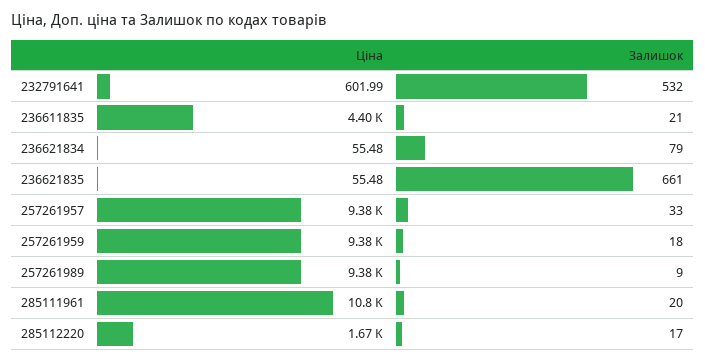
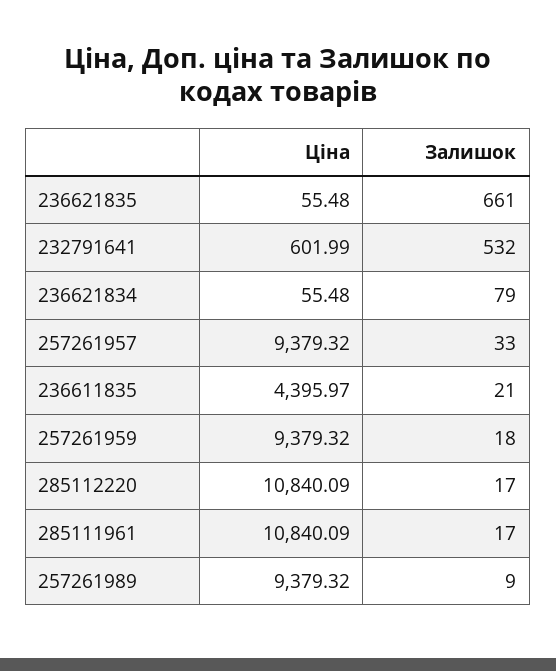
  {
    "Ціна": {
      "232791641": 601.99,
      "236611835": 4395.97,
      "236621834": 55.48,
      "236621835": 55.48,
      "257261957": 9379.32,
      "257261959": 9379.32,
      "257261989": 9379.32,
      "285111961": 10840.09,
-     "285112220": 1670
+     "285112220": 10840.09
    },
    "Залишок": {
      "232791641": 532,
      "236611835": 21,
      "236621834": 79,
      "236621835": 661,
      "257261957": 33,
      "257261959": 18,
      "257261989": 9,
-     "285111961": 20,
+     "285111961": 17,
      "285112220": 17
    }
  }

